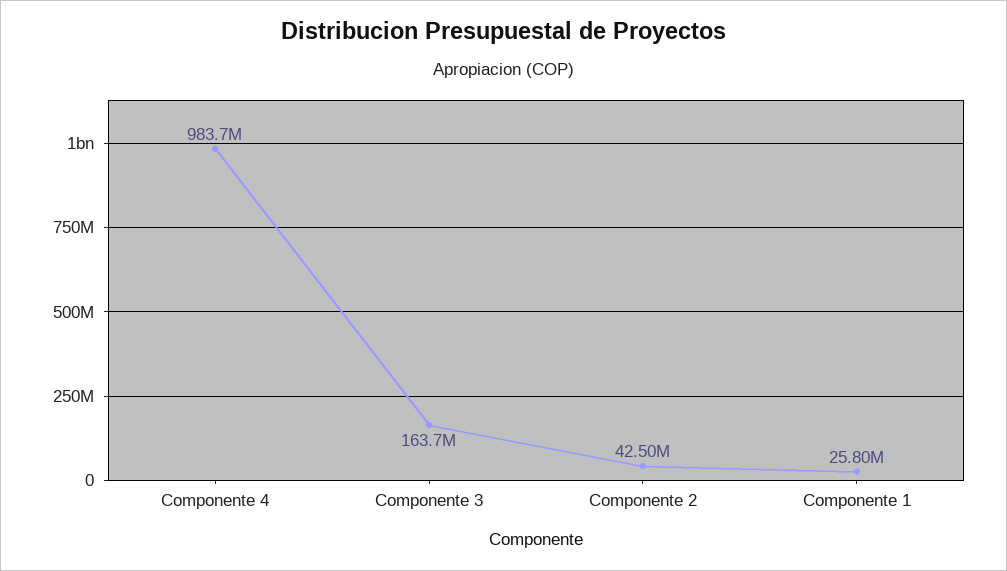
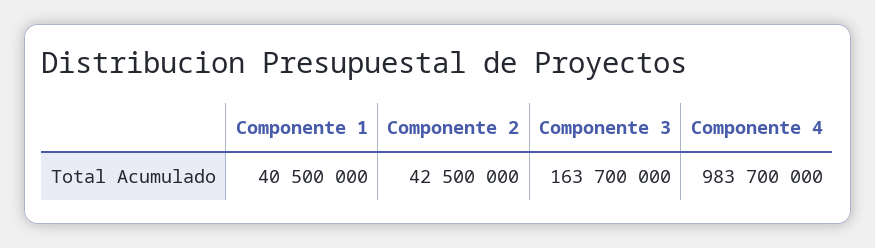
  {
    "Componente 4": 983700000,
    "Componente 3": 163700000,
    "Componente 2": 42500000,
-   "Componente 1": 25800000
+   "Componente 1": 40500000
  }

